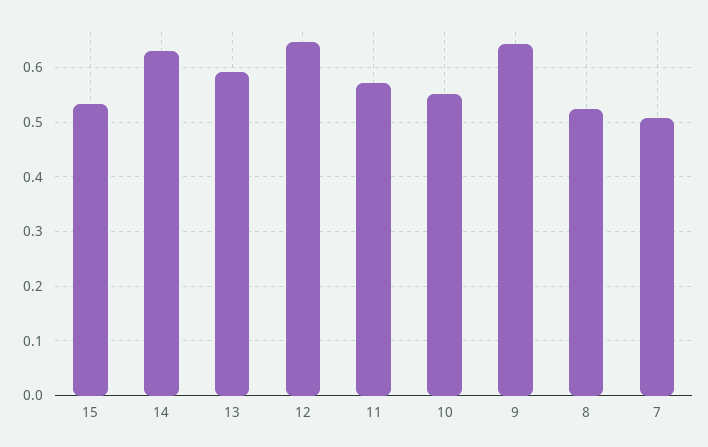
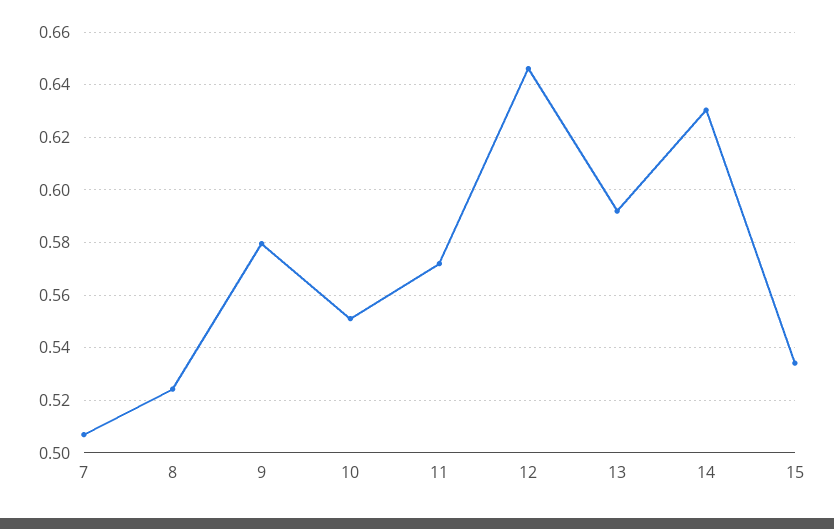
  {
    "15": 0.535,
    "14": 0.63,
    "13": 0.5925,
    "12": 0.645,
    "11": 0.5725,
    "10": 0.55,
-   "9": 0.64,
+   "9": 0.58,
    "8": 0.525,
    "7": 0.5075
  }

